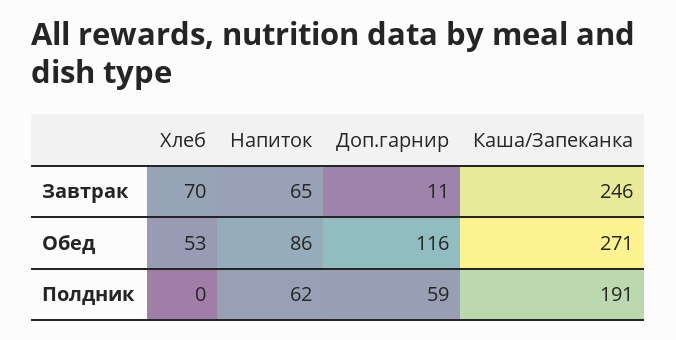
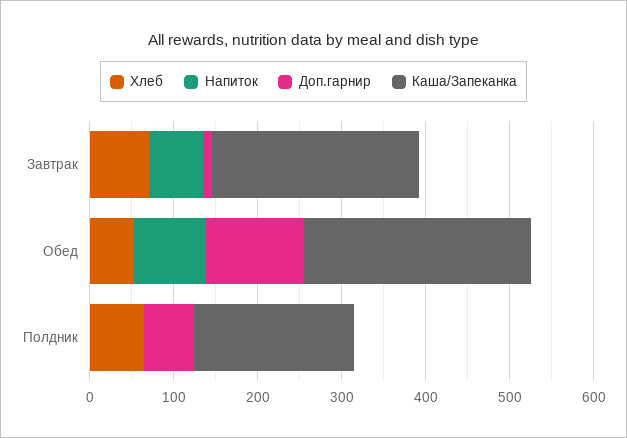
  {
    "Хлеб": {
      "Завтрак": 70,
      "Обед": 53,
-     "Полдник": 0
+     "Полдник": 60
    },
    "Напиток": {
      "Завтрак": 65,
      "Обед": 86,
-     "Полдник": 62
+     "Полдник": 0
    },
    "Доп.гарнир": {
      "Завтрак": 11,
      "Обед": 116,
      "Полдник": 59
    },
    "Каша/Запеканка": {
      "Завтрак": 246,
      "Обед": 271,
      "Полдник": 191
    }
  }

